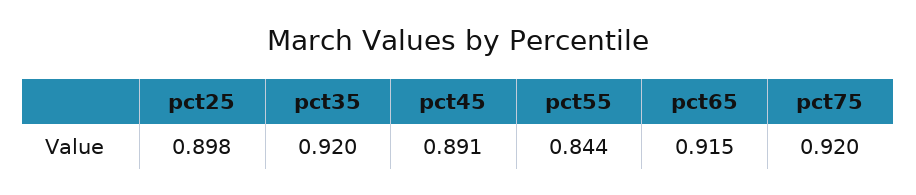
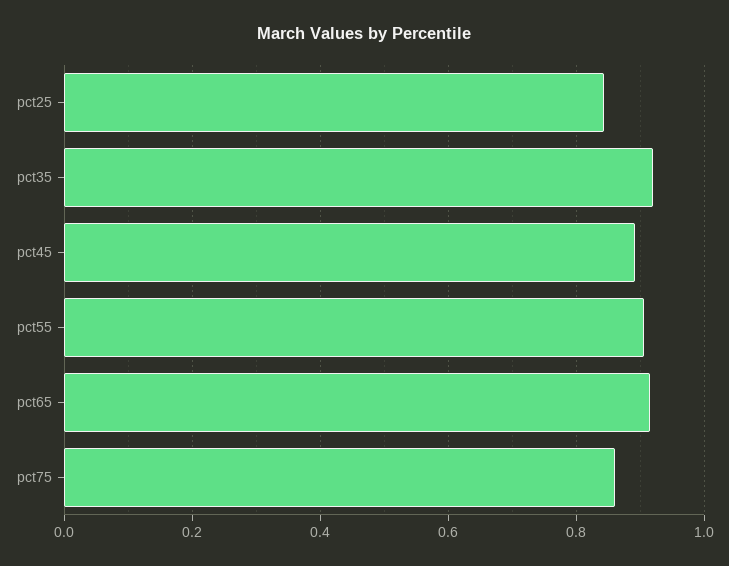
  {
-   "pct25": 0.898,
+   "pct25": 0.84,
    "pct35": 0.92,
    "pct45": 0.891,
-   "pct55": 0.844,
+   "pct55": 0.9,
    "pct65": 0.915,
-   "pct75": 0.92
+   "pct75": 0.86
  }

